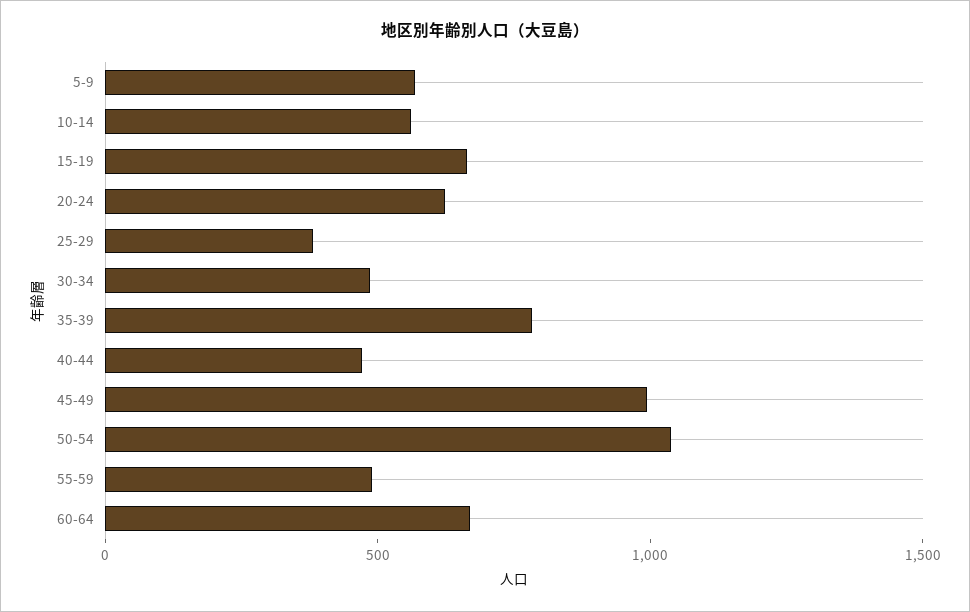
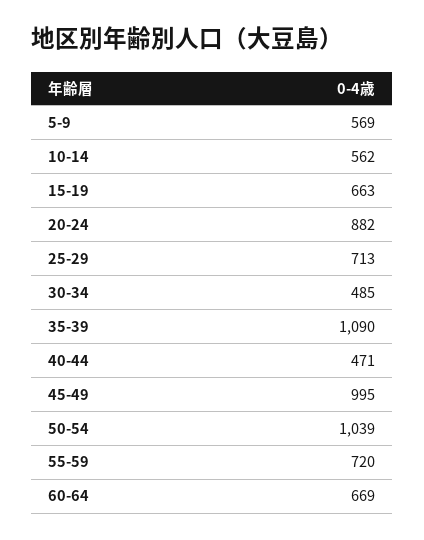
  {
    "5-9": 569,
    "10-14": 562,
    "15-19": 663,
-   "20-24": 600,
+   "20-24": 882,
-   "25-29": 400,
+   "25-29": 713,
    "30-34": 485,
-   "35-39": 800,
+   "35-39": 1090,
    "40-44": 471,
    "45-49": 995,
    "50-54": 1039,
-   "55-59": 500,
+   "55-59": 720,
    "60-64": 669
  }

